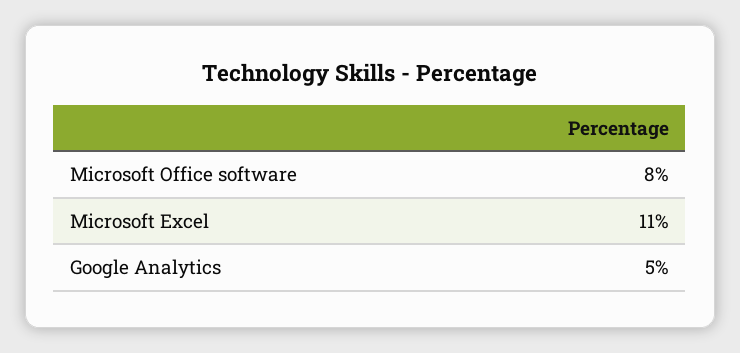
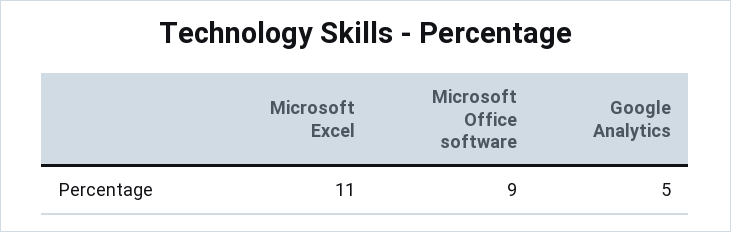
  {
-   "Microsoft Office software": 8,
+   "Microsoft Office software": 9,
    "Microsoft Excel": 11,
    "Google Analytics": 5
  }

